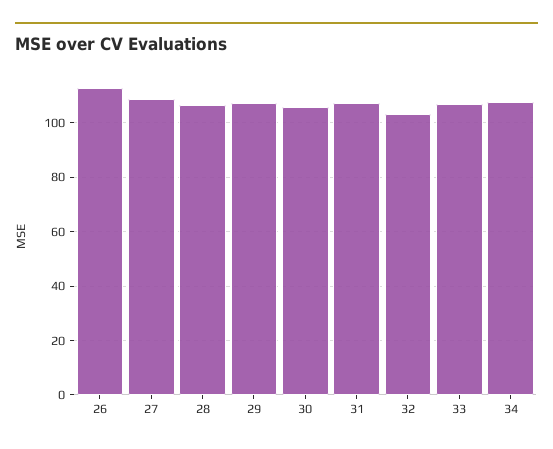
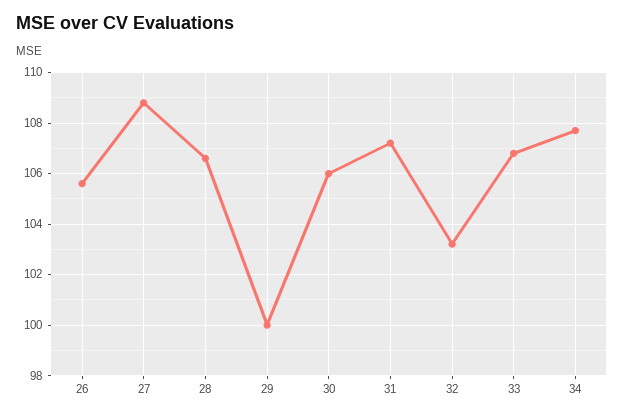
  {
-   "26": 112.5,
+   "26": 105.5,
    "27": 109,
    "28": 106.5,
-   "29": 107.5,
+   "29": 100,
    "30": 106,
    "31": 107,
    "32": 103,
    "33": 107,
    "34": 107.5
  }

